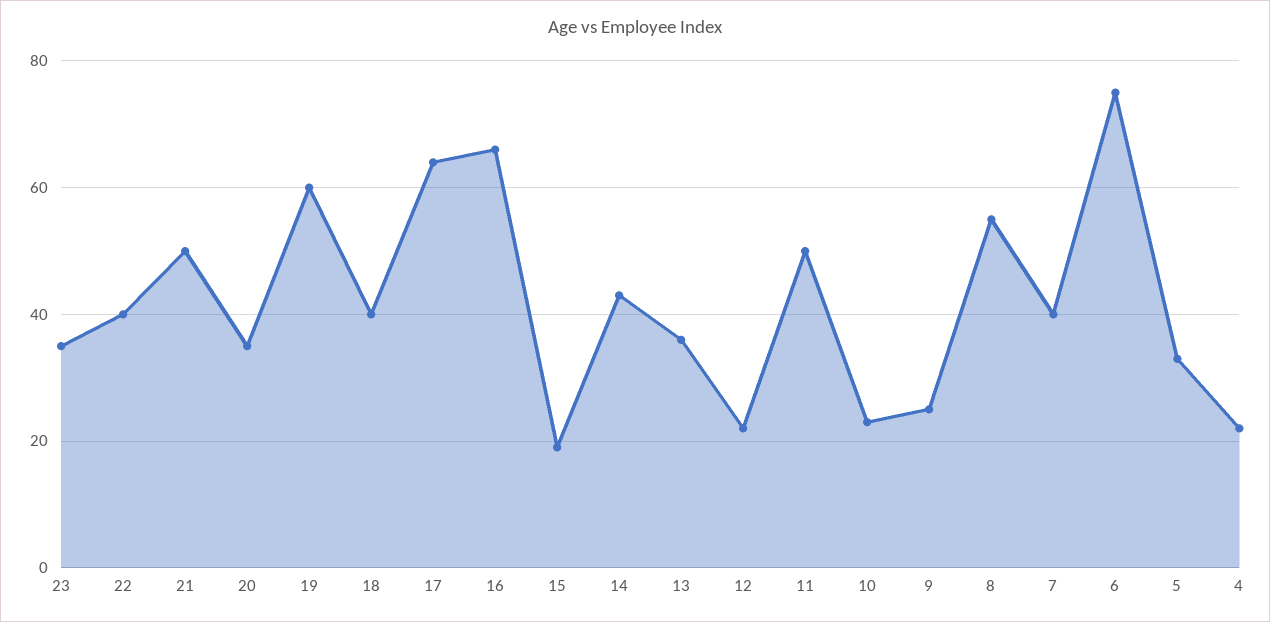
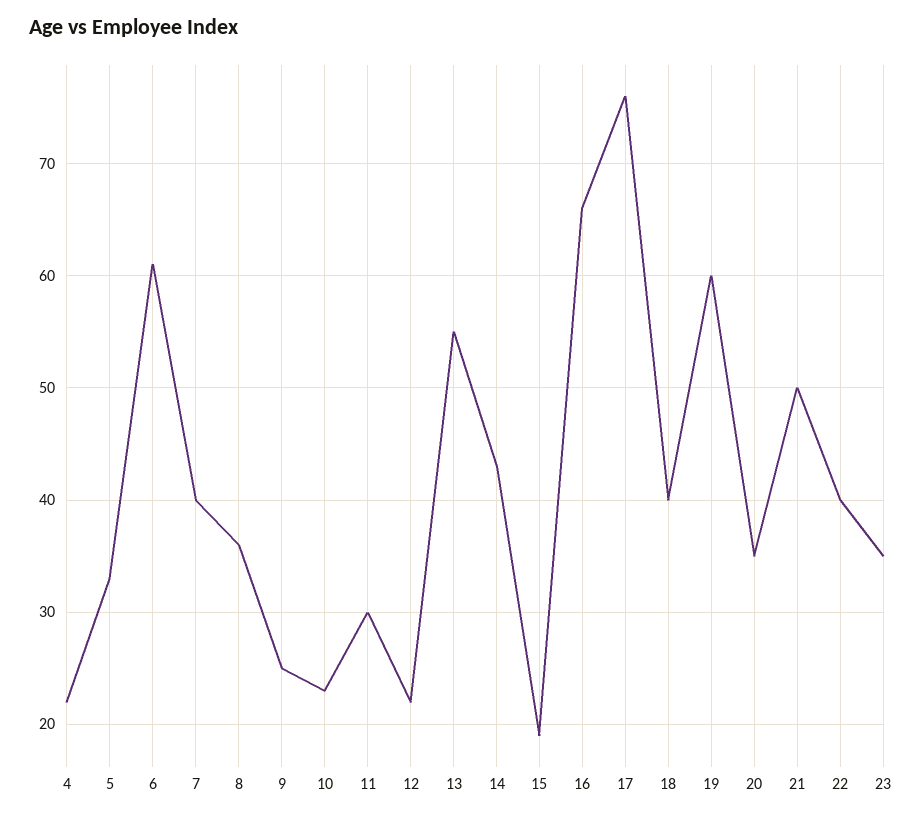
  {
    "23": 35,
    "22": 40,
    "21": 50,
    "20": 35,
    "19": 60,
    "18": 40,
-   "17": 65,
+   "17": 76,
    "16": 66,
    "15": 19,
    "14": 43,
-   "13": 35,
+   "13": 55,
    "12": 22,
-   "11": 50,
+   "11": 30,
    "10": 23,
    "9": 25,
-   "8": 55,
+   "8": 36,
    "7": 40,
-   "6": 75,
+   "6": 61,
    "5": 33,
    "4": 22
  }

